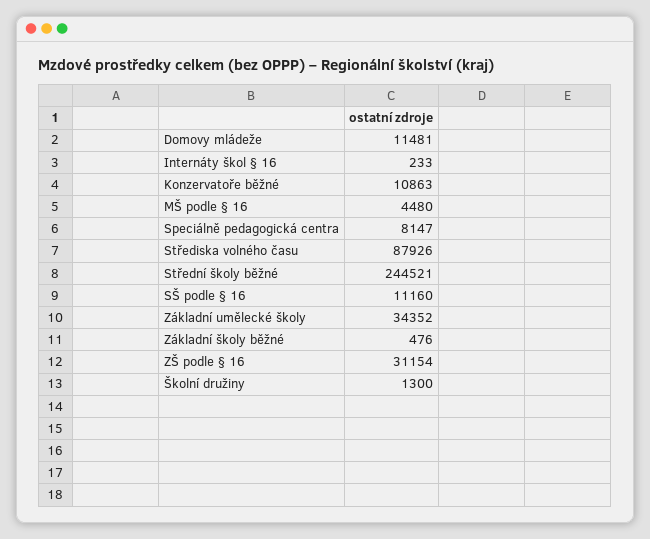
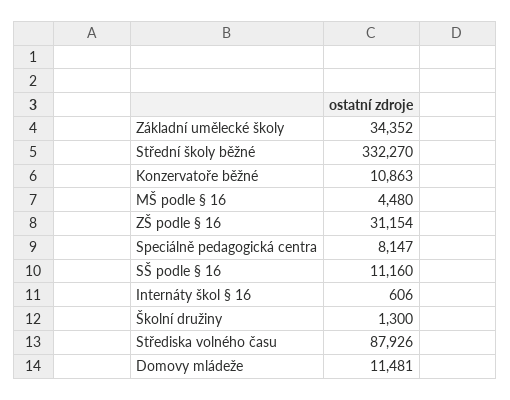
  {
    "Domovy mládeže": 11481,
-   "Internáty škol § 16": 233,
+   "Internáty škol § 16": 606,
    "Konzervatoře běžné": 10863,
    "MŠ podle § 16": 4480,
    "Speciálně pedagogická centra": 8147,
    "Střediska volného času": 87926,
-   "Střední školy běžné": 244521,
+   "Střední školy běžné": 332270,
    "SŠ podle § 16": 11160,
    "Základní umělecké školy": 34352,
-   "Základní školy běžné": 476,
    "ZŠ podle § 16": 31154,
    "Školní družiny": 1300
  }

